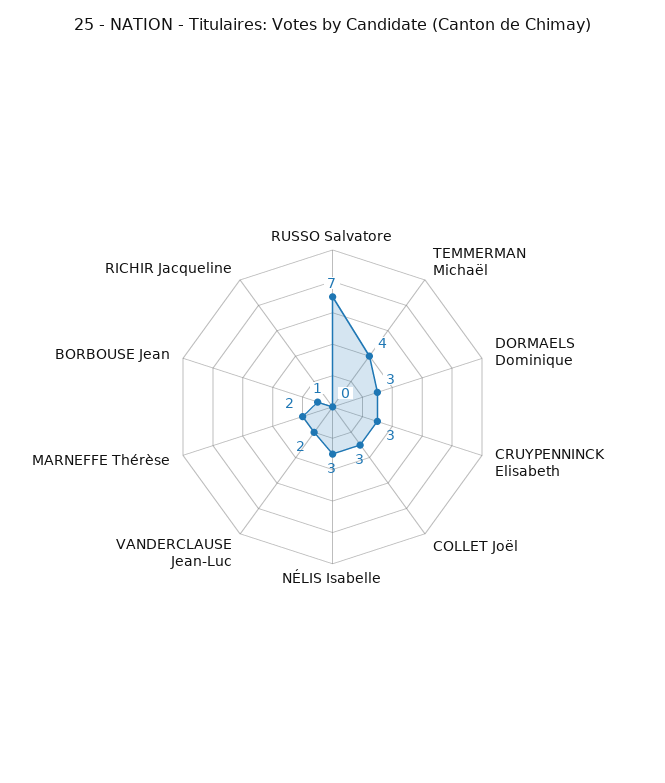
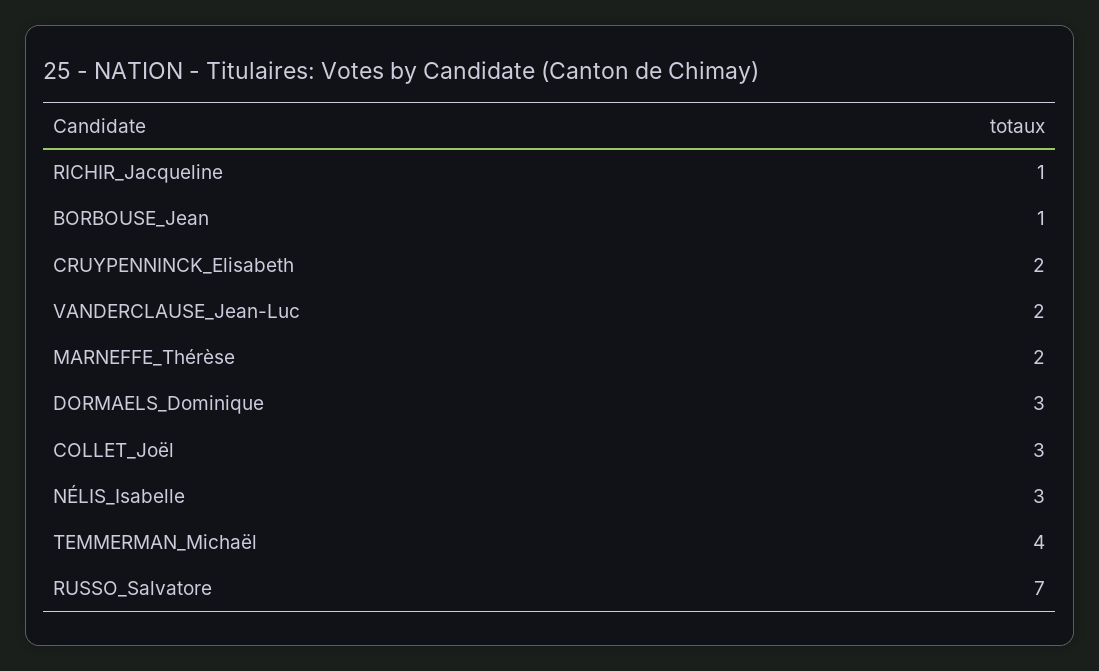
  {
    "RUSSO Salvatore": 7,
    "TEMMERMAN Michaël": 4,
    "DORMAELS Dominique": 3,
-   "CRUYPENNINCK Elisabeth": 3,
+   "CRUYPENNINCK Elisabeth": 2,
    "COLLET Joël": 3,
    "NÉLIS Isabelle": 3,
    "VANDERCLAUSE Jean-Luc": 2,
    "MARNEFFE Thérèse": 2,
    "BORBOUSE Jean": 1,
-   "RICHIR Jacqueline": 0
+   "RICHIR Jacqueline": 1
  }

